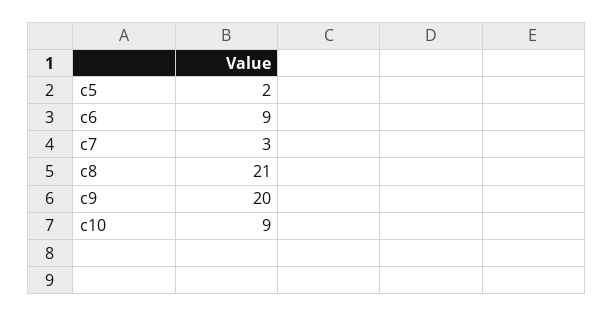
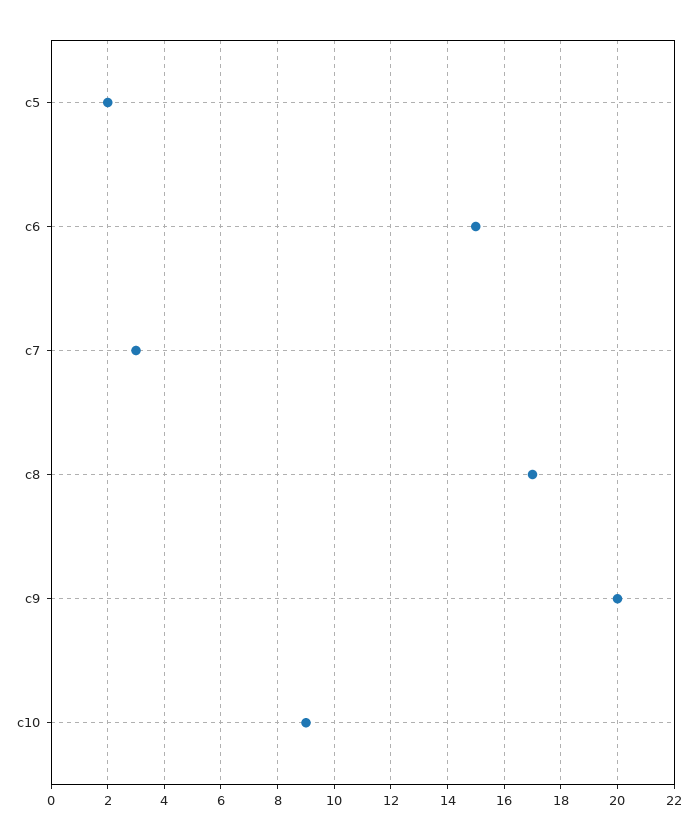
  {
    "c5": 2,
-   "c6": 9,
+   "c6": 15,
    "c7": 3,
-   "c8": 21,
+   "c8": 17,
    "c9": 20,
    "c10": 9
  }

